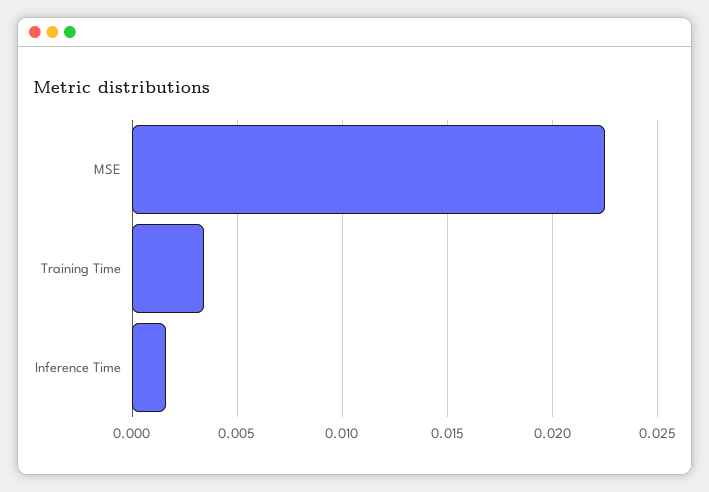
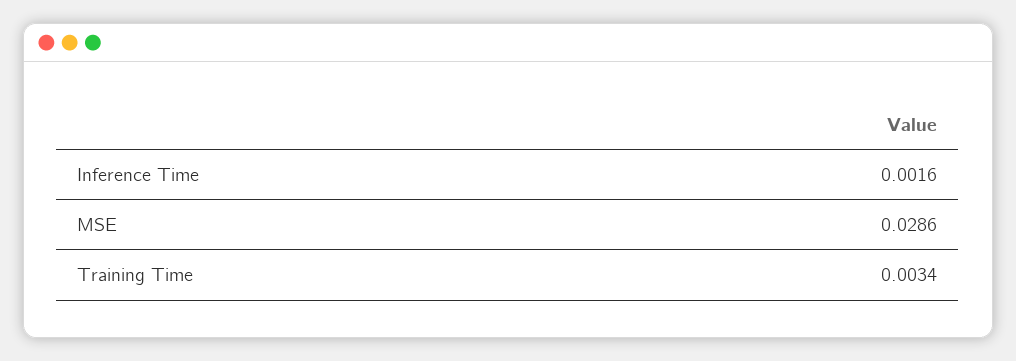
  {
-   "MSE": 0.0225,
+   "MSE": 0.0286,
    "Training Time": 0.0034,
    "Inference Time": 0.0016
  }

